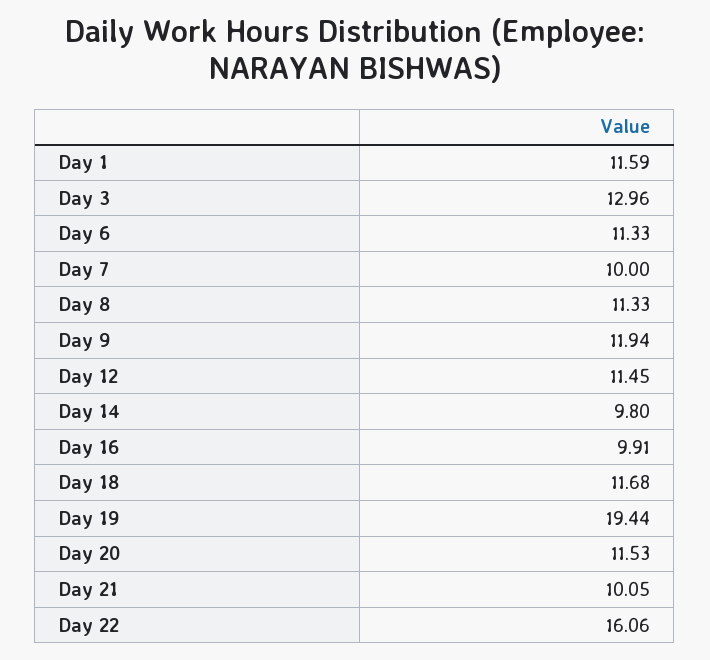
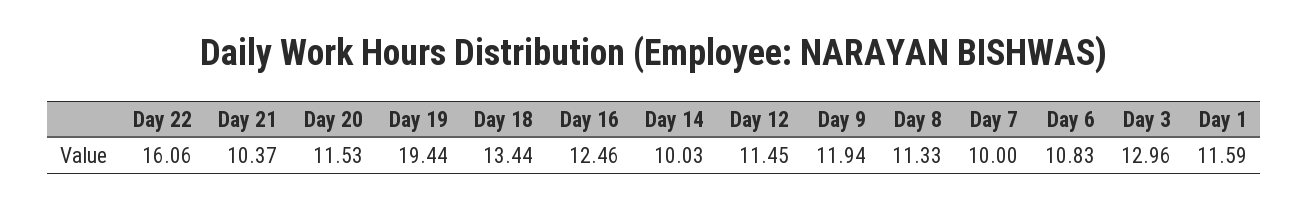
  {
    "Day 1": 11.59,
    "Day 3": 12.96,
-   "Day 6": 11.33,
+   "Day 6": 10.83,
    "Day 7": 10,
    "Day 8": 11.33,
    "Day 9": 11.94,
    "Day 12": 11.45,
-   "Day 14": 9.8,
+   "Day 14": 10.03,
-   "Day 16": 9.91,
+   "Day 16": 12.46,
-   "Day 18": 11.68,
+   "Day 18": 13.44,
    "Day 19": 19.44,
    "Day 20": 11.53,
-   "Day 21": 10.05,
+   "Day 21": 10.37,
    "Day 22": 16.06
  }

